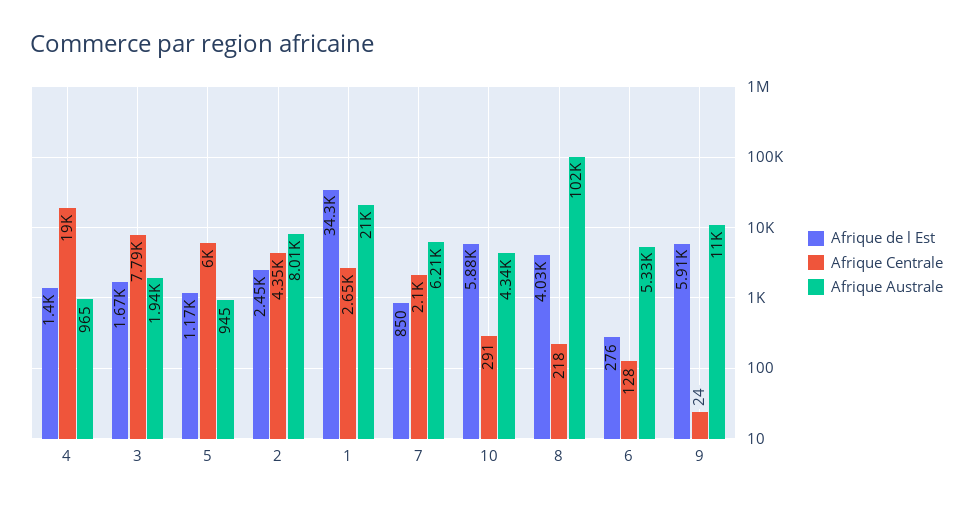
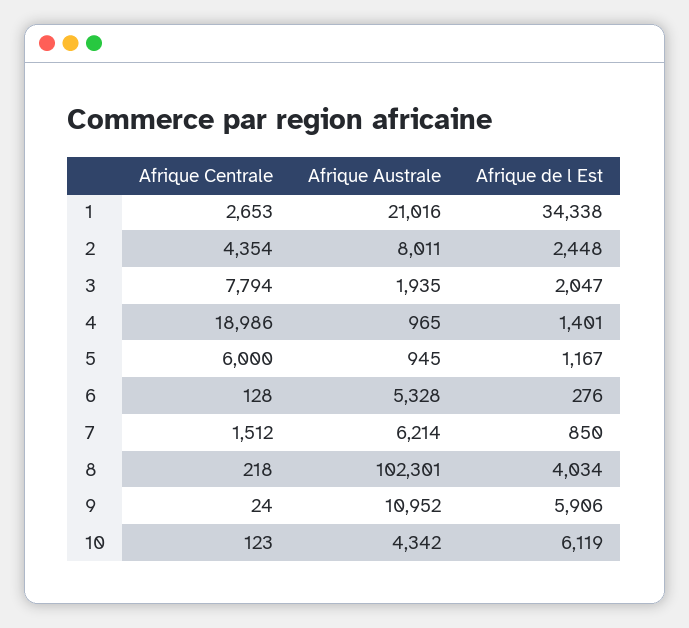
  {
    "Afrique de l Est": {
      "4": 1401,
-     "3": 1670,
+     "3": 2047,
      "5": 1167,
      "2": 2448,
      "1": 34338,
      "7": 850,
-     "10": 5880,
+     "10": 6119,
      "8": 4034,
      "6": 276,
      "9": 5906
    },
    "Afrique Centrale": {
      "4": 18986,
      "3": 7794,
      "5": 6000,
      "2": 4354,
      "1": 2653,
-     "7": 2100,
+     "7": 1512,
-     "10": 291,
+     "10": 123,
      "8": 218,
      "6": 128,
      "9": 24
    },
    "Afrique Australe": {
      "4": 965,
      "3": 1935,
      "5": 945,
      "2": 8011,
      "1": 21016,
      "7": 6214,
      "10": 4342,
      "8": 102301,
      "6": 5328,
      "9": 10952
    }
  }

